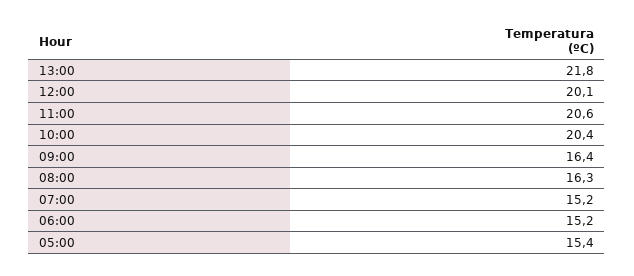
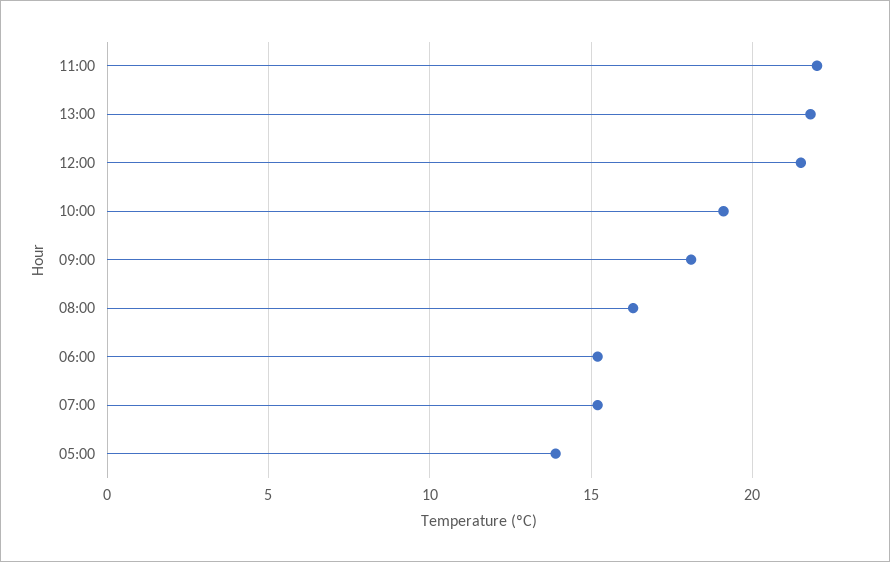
  {
    "13:00": 21.8,
-   "12:00": 20.1,
+   "12:00": 21.5,
-   "11:00": 20.6,
+   "11:00": 22,
-   "10:00": 20.4,
+   "10:00": 19,
-   "09:00": 16.4,
+   "09:00": 18,
    "08:00": 16.3,
    "07:00": 15.2,
    "06:00": 15.2,
-   "05:00": 15.4
+   "05:00": 14
  }

